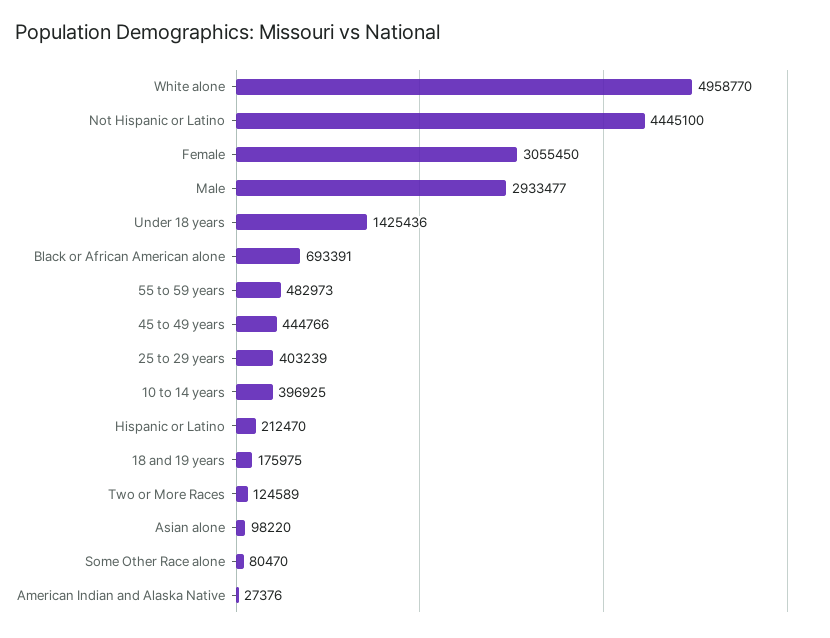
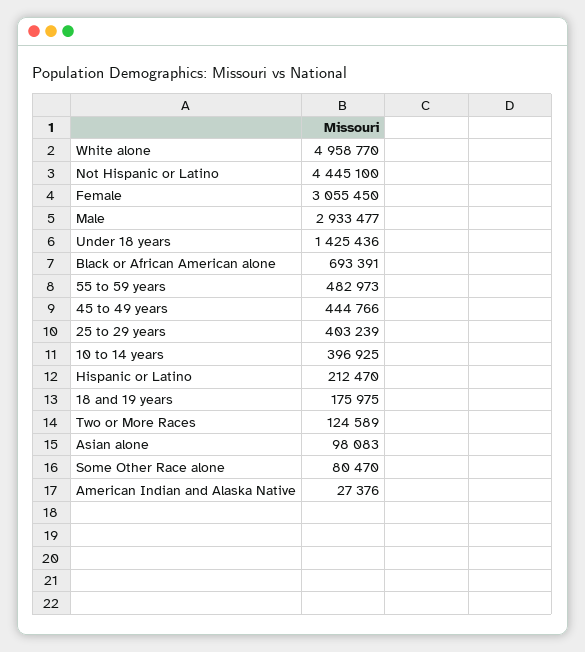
  {
    "White alone": 4958770,
    "Not Hispanic or Latino": 4445100,
    "Female": 3055450,
    "Male": 2933477,
    "Under 18 years": 1425436,
    "Black or African American alone": 693391,
    "55 to 59 years": 482973,
    "45 to 49 years": 444766,
    "25 to 29 years": 403239,
    "10 to 14 years": 396925,
    "Hispanic or Latino": 212470,
    "18 and 19 years": 175975,
    "Two or More Races": 124589,
-   "Asian alone": 98220,
+   "Asian alone": 98083,
    "Some Other Race alone": 80470,
    "American Indian and Alaska Native": 27376
  }

